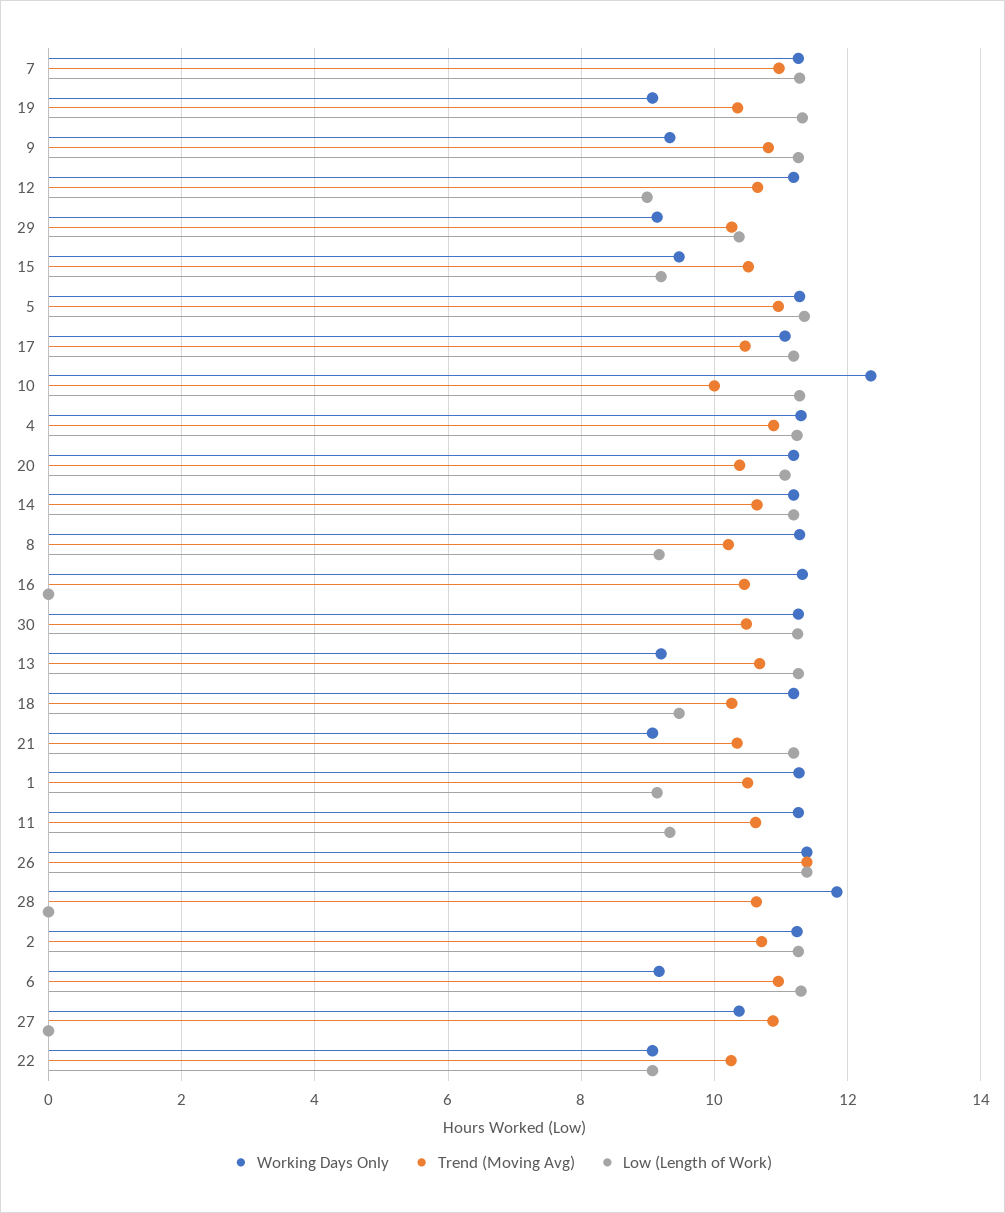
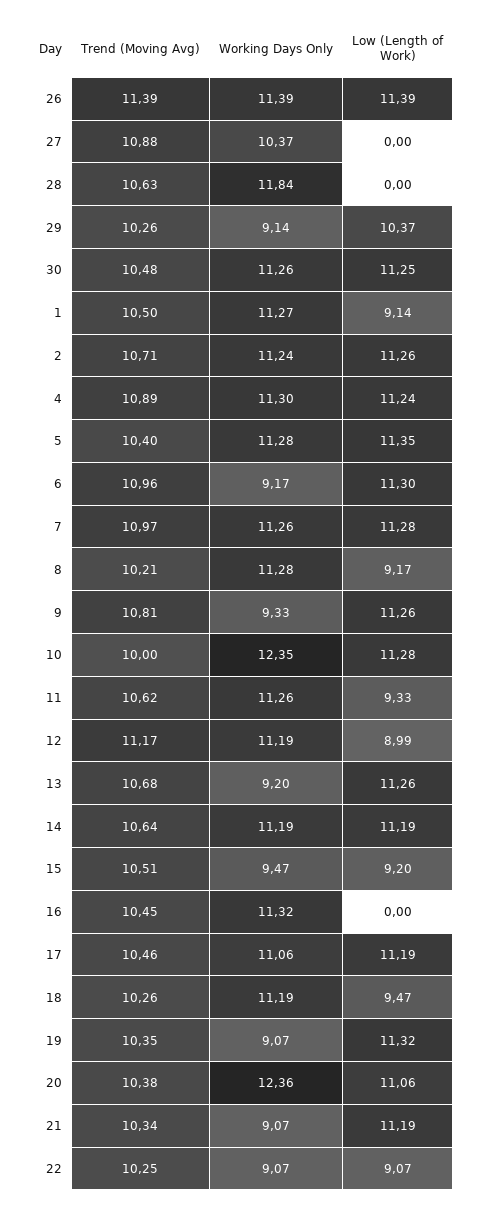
  {
    "Working Days Only": {
      "7": 11.26,
      "19": 9.07,
      "9": 9.33,
      "12": 11.19,
      "29": 9.14,
      "15": 9.47,
      "5": 11.28,
      "17": 11.06,
      "10": 12.35,
      "4": 11.3,
-     "20": 11.2,
+     "20": 12.36,
      "14": 11.19,
      "8": 11.28,
      "16": 11.32,
      "30": 11.26,
      "13": 9.2,
      "18": 11.19,
      "21": 9.07,
      "1": 11.27,
      "11": 11.26,
      "26": 11.39,
      "28": 11.84,
      "2": 11.24,
      "6": 9.17,
      "27": 10.37,
      "22": 9.07
    },
    "Trend (Moving Avg)": {
      "7": 10.97,
      "19": 10.35,
      "9": 10.81,
-     "12": 10.6,
+     "12": 11.17,
      "29": 10.26,
      "15": 10.51,
-     "5": 11,
+     "5": 10.4,
      "17": 10.46,
      "10": 10,
      "4": 10.89,
      "20": 10.38,
      "14": 10.64,
      "8": 10.21,
      "16": 10.45,
      "30": 10.48,
      "13": 10.68,
      "18": 10.26,
      "21": 10.34,
      "1": 10.5,
      "11": 10.62,
      "26": 11.39,
      "28": 10.63,
      "2": 10.71,
      "6": 10.96,
      "27": 10.88,
      "22": 10.25
    },
    "Low (Length of Work)": {
      "7": 11.28,
      "19": 11.32,
      "9": 11.26,
      "12": 8.99,
      "29": 10.37,
      "15": 9.2,
      "5": 11.35,
      "17": 11.19,
      "10": 11.28,
      "4": 11.24,
      "20": 11.06,
      "14": 11.19,
      "8": 9.17,
      "16": 0,
      "30": 11.25,
      "13": 11.26,
      "18": 9.47,
      "21": 11.19,
      "1": 9.14,
      "11": 9.33,
      "26": 11.39,
      "28": 0,
      "2": 11.26,
      "6": 11.3,
      "27": 0,
      "22": 9.07
    }
  }

